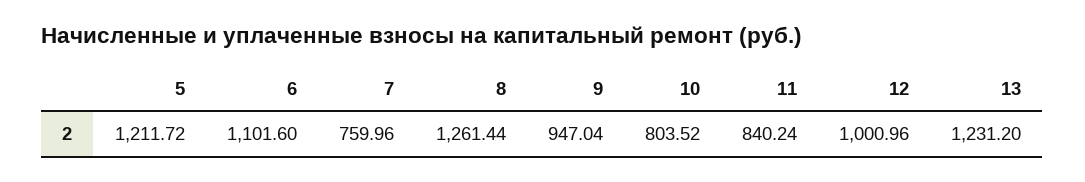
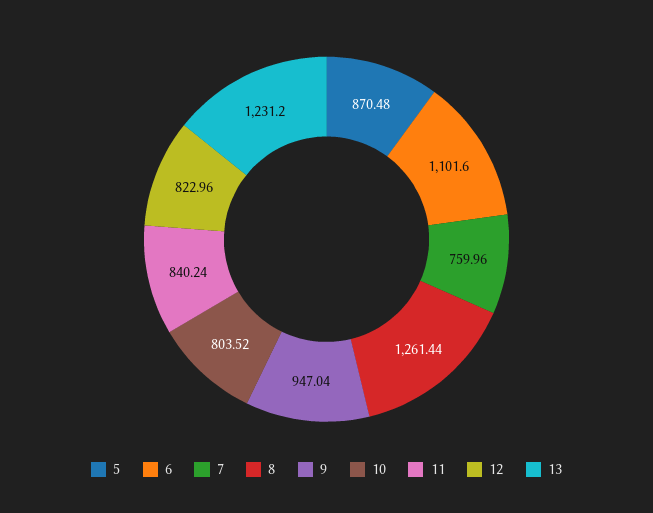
  {
-   "5": 1211.72,
+   "5": 870.48,
    "6": 1101.6,
    "7": 759.96,
    "8": 1261.44,
    "9": 947.04,
    "10": 803.52,
    "11": 840.24,
-   "12": 1000.96,
+   "12": 822.96,
    "13": 1231.2
  }

